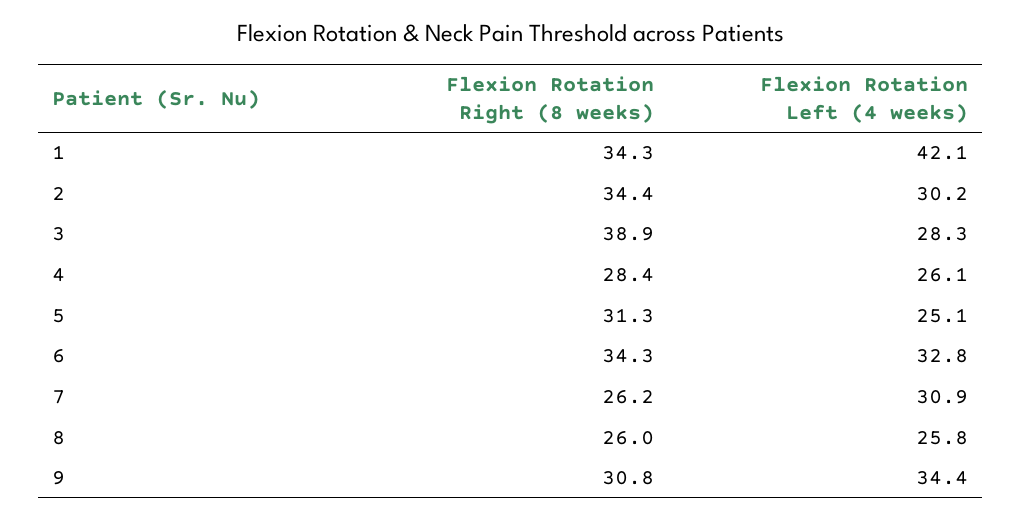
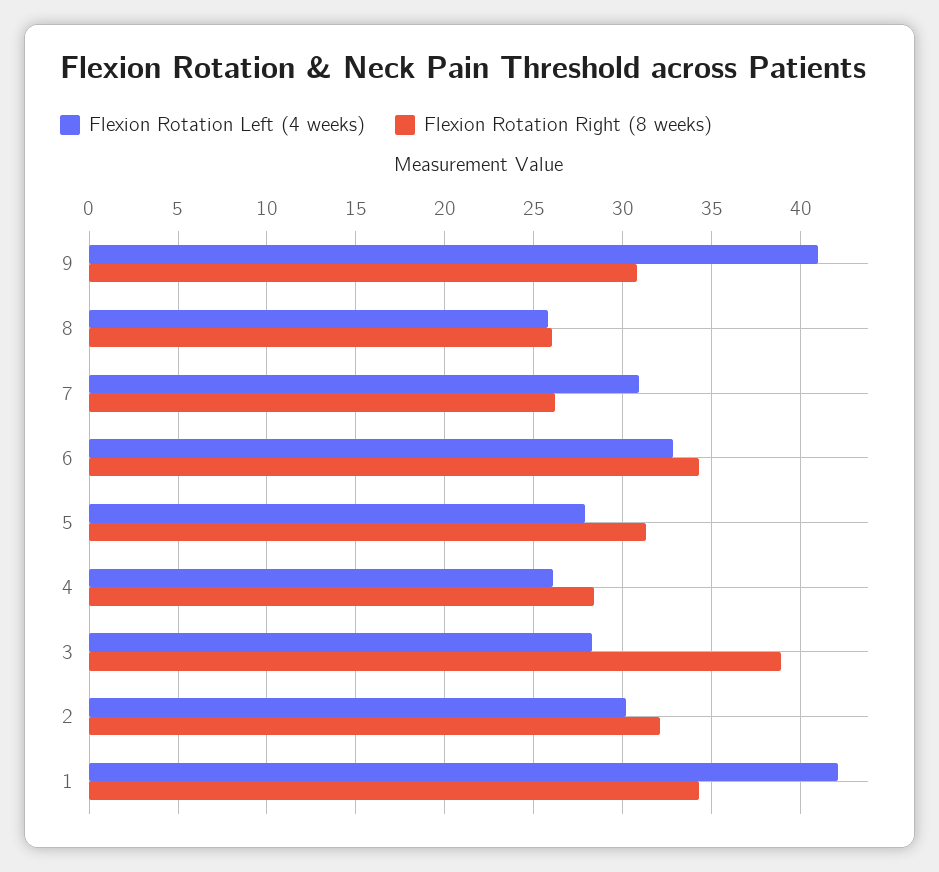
  {
    "Flexion Rotation Right (8 weeks)": {
      "1": 34.3,
-     "2": 34.4,
+     "2": 32,
      "3": 38.9,
      "4": 28.4,
      "5": 31.3,
      "6": 34.3,
      "7": 26.2,
      "8": 26,
      "9": 30.8
    },
    "Flexion Rotation Left (4 weeks)": {
      "1": 42.1,
      "2": 30.2,
      "3": 28.3,
      "4": 26.1,
-     "5": 25.1,
+     "5": 28,
      "6": 32.8,
      "7": 30.9,
      "8": 25.8,
-     "9": 34.4
+     "9": 41
    }
  }

